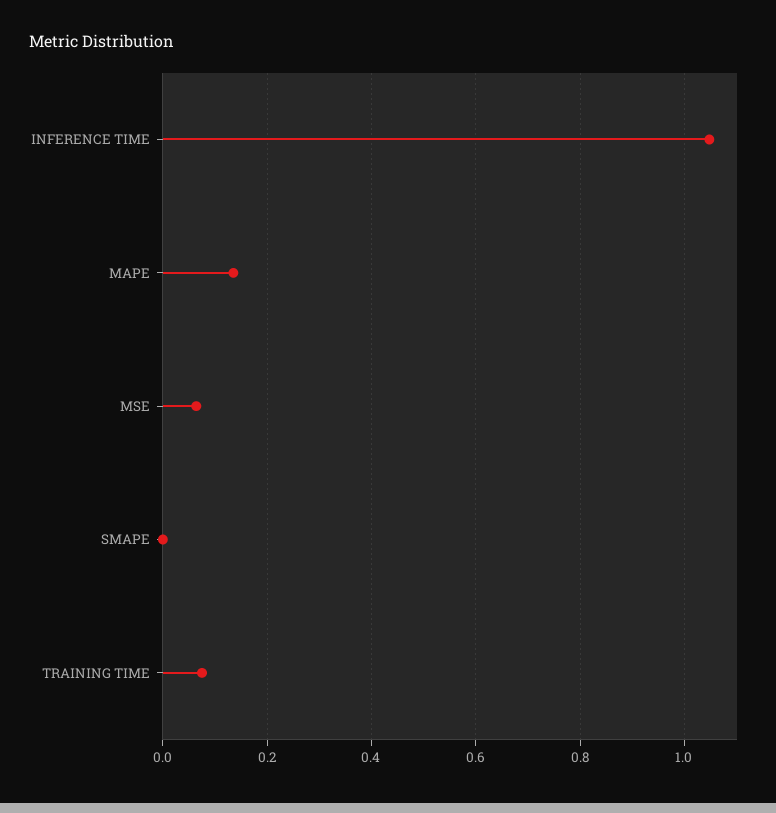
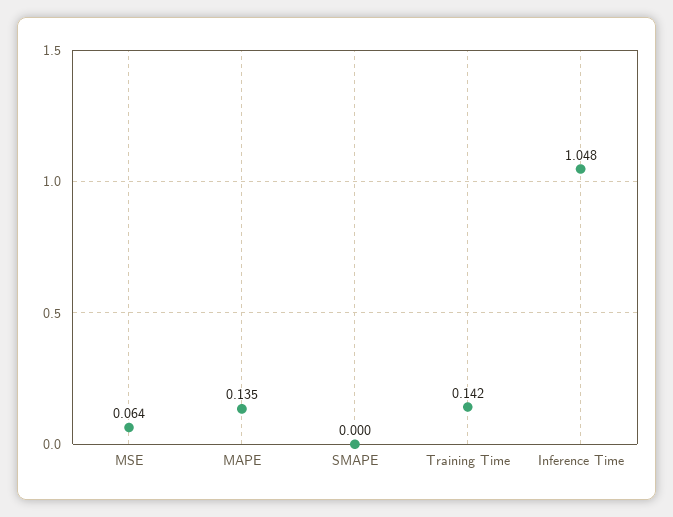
  {
    "INFERENCE TIME": 1.048,
    "MAPE": 0.135,
    "MSE": 0.064,
    "SMAPE": 0,
-   "TRAINING TIME": 0.08
+   "TRAINING TIME": 0.142
  }

